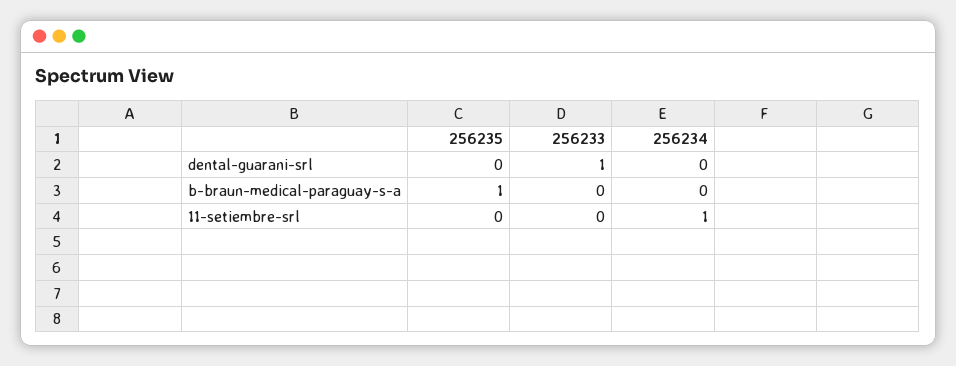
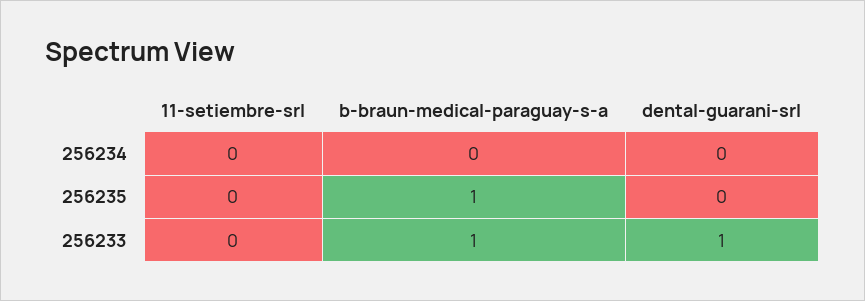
  {
    "256235": {
      "dental-guarani-srl": 0,
      "b-braun-medical-paraguay-s-a": 1,
      "11-setiembre-srl": 0
    },
    "256233": {
      "dental-guarani-srl": 1,
-     "b-braun-medical-paraguay-s-a": 0,
+     "b-braun-medical-paraguay-s-a": 1,
      "11-setiembre-srl": 0
    },
    "256234": {
      "dental-guarani-srl": 0,
      "b-braun-medical-paraguay-s-a": 0,
-     "11-setiembre-srl": 1
+     "11-setiembre-srl": 0
    }
  }

